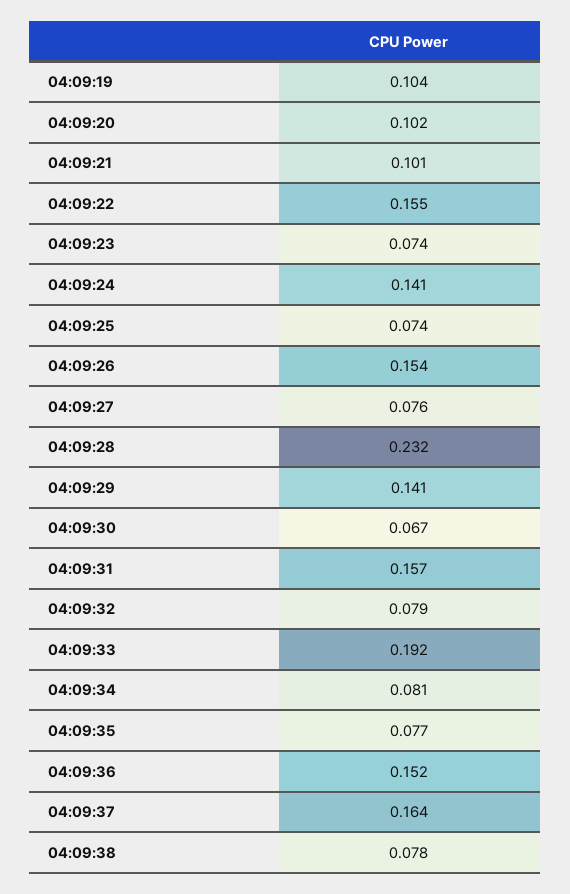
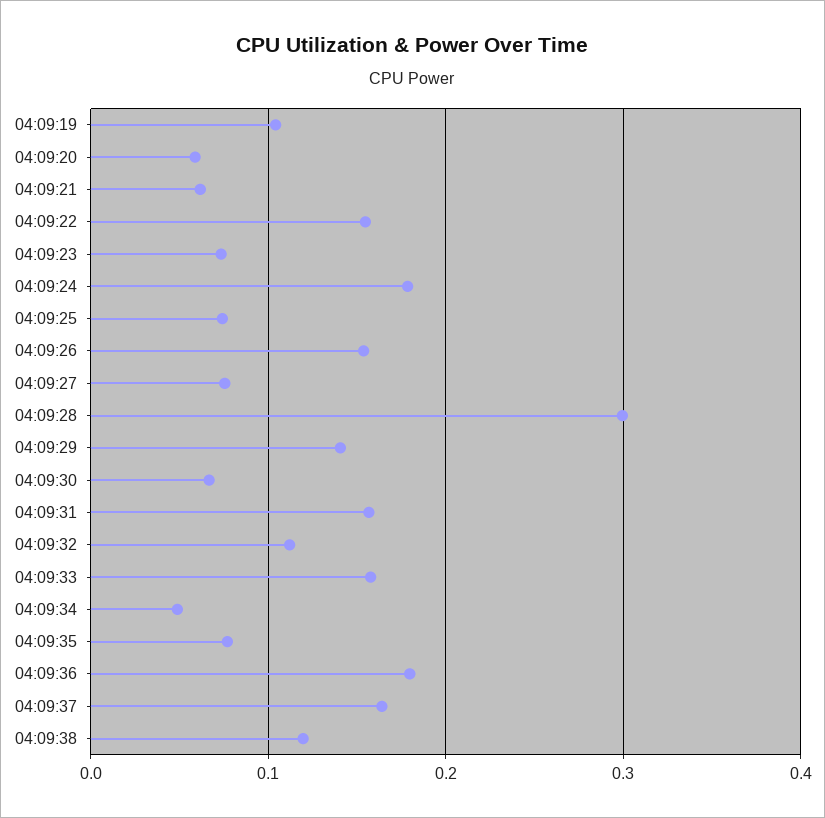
  {
    "04:09:19": 0.104,
-   "04:09:20": 0.102,
+   "04:09:20": 0.06,
-   "04:09:21": 0.101,
+   "04:09:21": 0.06,
    "04:09:22": 0.155,
    "04:09:23": 0.074,
-   "04:09:24": 0.141,
+   "04:09:24": 0.18,
    "04:09:25": 0.074,
    "04:09:26": 0.154,
    "04:09:27": 0.076,
-   "04:09:28": 0.232,
+   "04:09:28": 0.3,
    "04:09:29": 0.141,
    "04:09:30": 0.067,
    "04:09:31": 0.157,
-   "04:09:32": 0.079,
+   "04:09:32": 0.11,
-   "04:09:33": 0.192,
+   "04:09:33": 0.16,
-   "04:09:34": 0.081,
+   "04:09:34": 0.05,
    "04:09:35": 0.077,
-   "04:09:36": 0.152,
+   "04:09:36": 0.18,
    "04:09:37": 0.164,
-   "04:09:38": 0.078
+   "04:09:38": 0.12
  }

